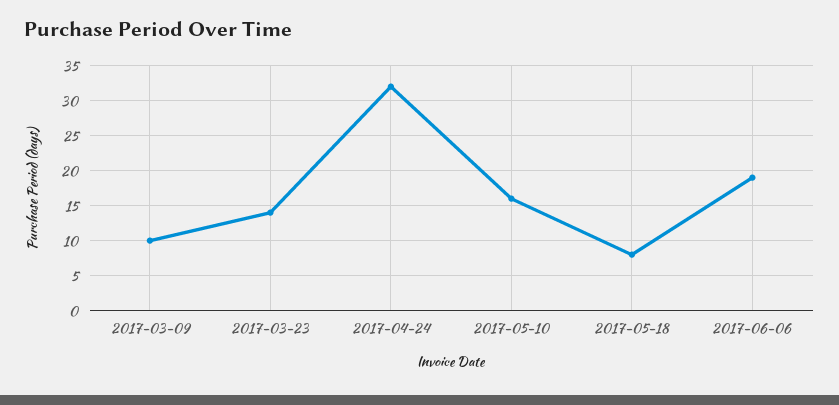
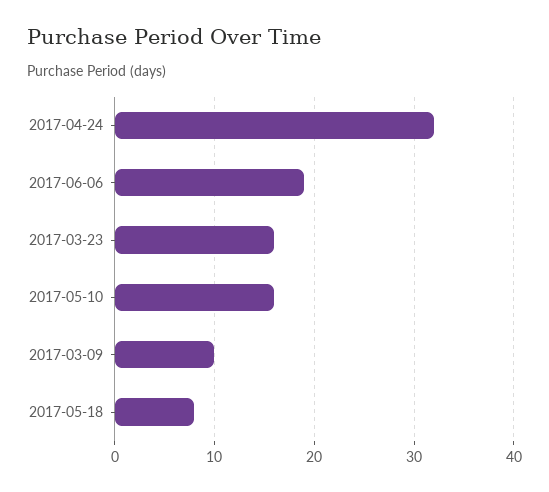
  {
    "2017-03-09": 10,
-   "2017-03-23": 14,
+   "2017-03-23": 16,
    "2017-04-24": 32,
    "2017-05-10": 16,
    "2017-05-18": 8,
    "2017-06-06": 19
  }

